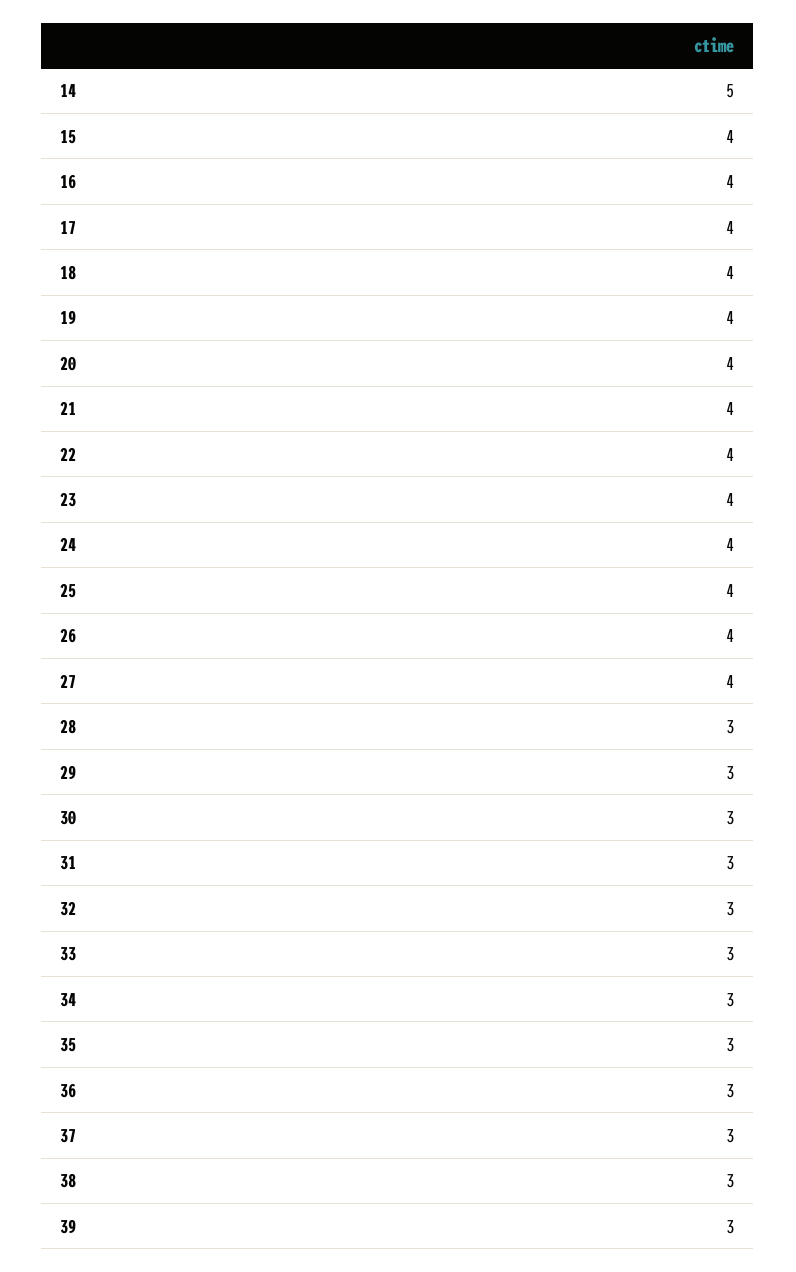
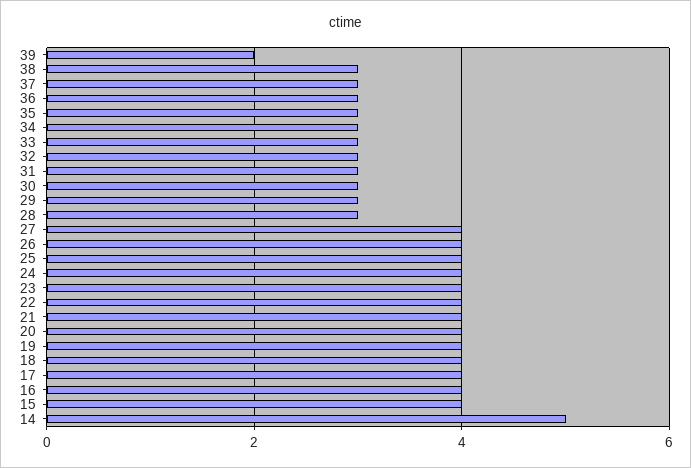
  {
    "14": 5,
    "15": 4,
    "16": 4,
    "17": 4,
    "18": 4,
    "19": 4,
    "20": 4,
    "21": 4,
    "22": 4,
    "23": 4,
    "24": 4,
    "25": 4,
    "26": 4,
    "27": 4,
    "28": 3,
    "29": 3,
    "30": 3,
    "31": 3,
    "32": 3,
    "33": 3,
    "34": 3,
    "35": 3,
    "36": 3,
    "37": 3,
    "38": 3,
-   "39": 3
+   "39": 2
  }

